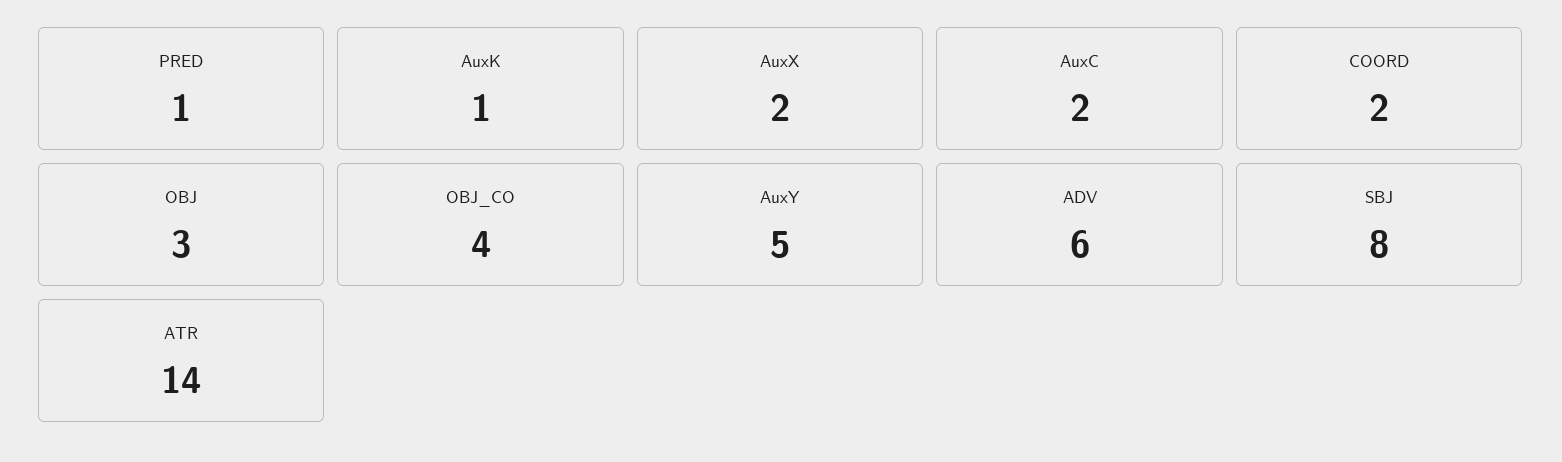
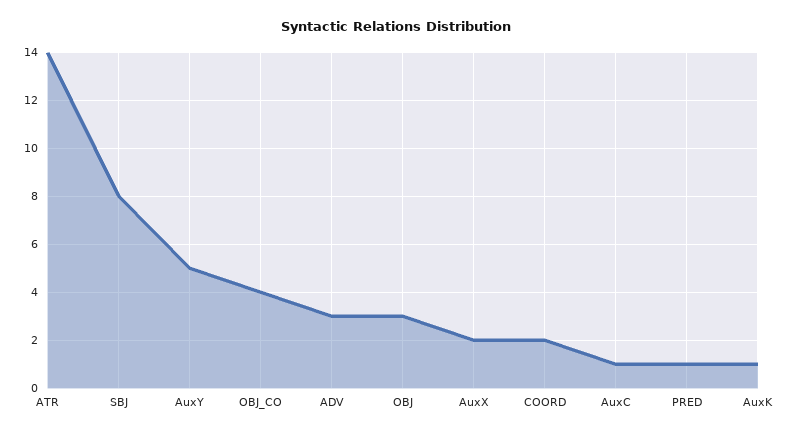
  {
    "PRED": 1,
    "AuxK": 1,
    "AuxX": 2,
-   "AuxC": 2,
+   "AuxC": 1,
    "COORD": 2,
    "OBJ": 3,
    "OBJ_CO": 4,
    "AuxY": 5,
-   "ADV": 6,
+   "ADV": 3,
    "SBJ": 8,
    "ATR": 14
  }

